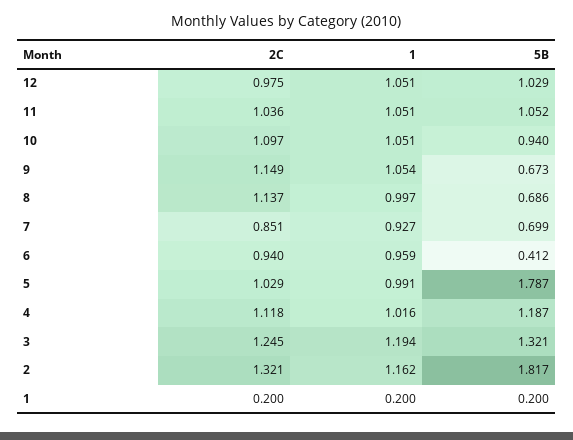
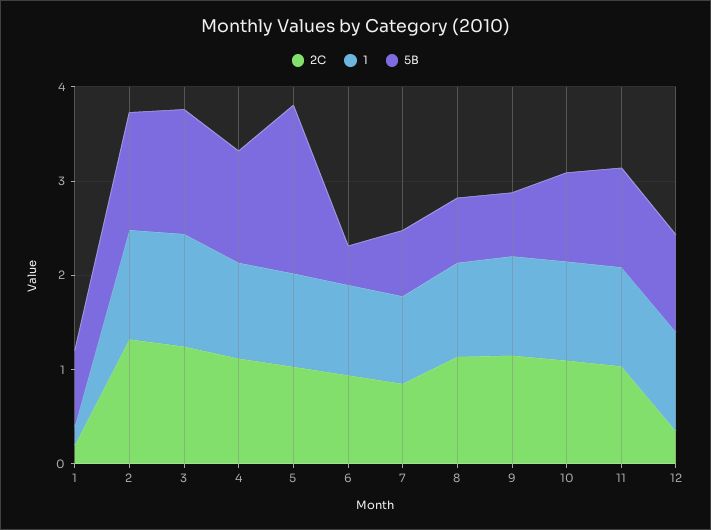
  {
    "2C": {
-     "12": 0.975,
+     "12": 0.4,
      "11": 1.036,
      "10": 1.097,
      "9": 1.149,
      "8": 1.137,
      "7": 0.851,
      "6": 0.94,
      "5": 1.029,
      "4": 1.118,
      "3": 1.245,
      "2": 1.321,
      "1": 0.2
    },
    "1": {
      "12": 1.051,
      "11": 1.051,
      "10": 1.051,
      "9": 1.054,
      "8": 0.997,
      "7": 0.927,
      "6": 0.959,
      "5": 0.991,
      "4": 1.016,
      "3": 1.194,
      "2": 1.162,
      "1": 0.2
    },
    "5B": {
      "12": 1.029,
      "11": 1.052,
      "10": 0.94,
      "9": 0.673,
      "8": 0.686,
      "7": 0.699,
      "6": 0.412,
      "5": 1.787,
      "4": 1.187,
      "3": 1.321,
-     "2": 1.817,
+     "2": 1.2,
-     "1": 0.2
+     "1": 0.8
    }
  }

